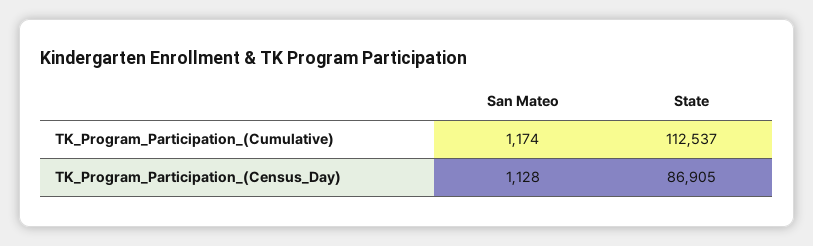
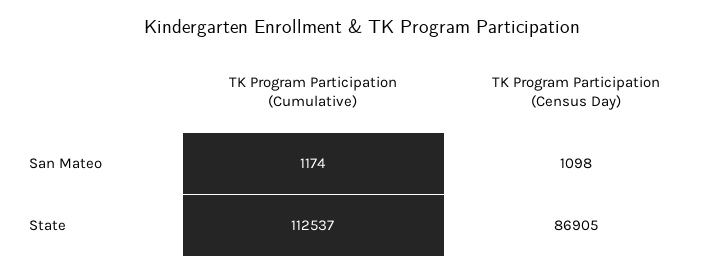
  {
    "San Mateo": {
      "TK_Program_Participation_(Cumulative)": 1174,
-     "TK_Program_Participation_(Census_Day)": 1128
+     "TK_Program_Participation_(Census_Day)": 1098
    },
    "State": {
      "TK_Program_Participation_(Cumulative)": 112537,
      "TK_Program_Participation_(Census_Day)": 86905
    }
  }

